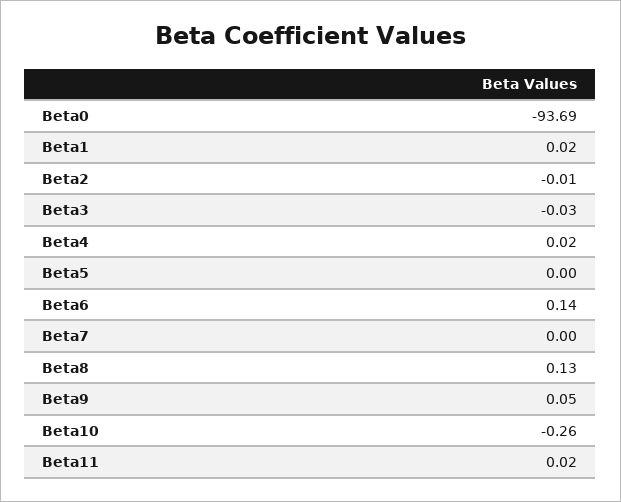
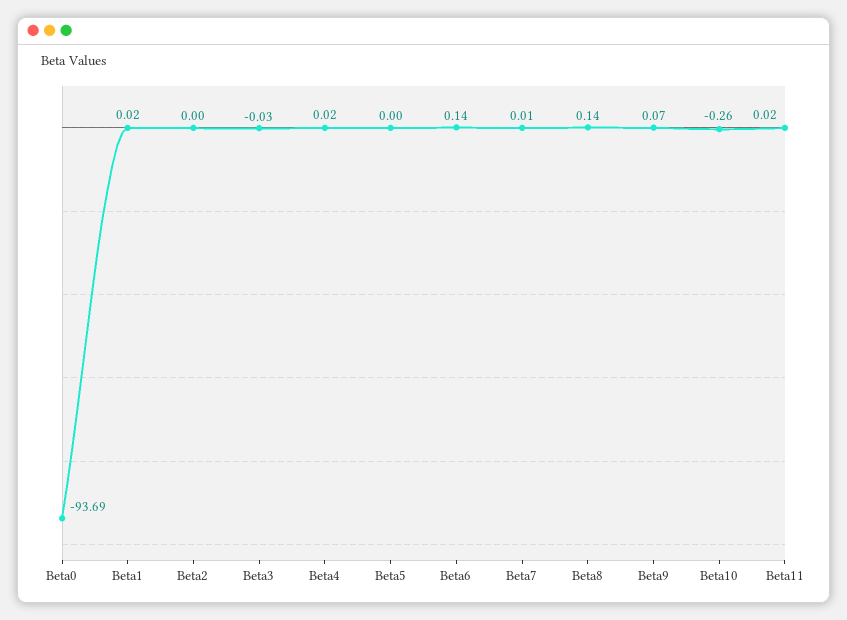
  {
    "Beta0": -93.69,
    "Beta1": 0.02,
-   "Beta2": -0.01,
+   "Beta2": 0,
    "Beta3": -0.03,
    "Beta4": 0.02,
    "Beta5": 0,
    "Beta6": 0.14,
-   "Beta7": 0,
+   "Beta7": 0.01,
-   "Beta8": 0.13,
+   "Beta8": 0.14,
-   "Beta9": 0.05,
+   "Beta9": 0.07,
    "Beta10": -0.26,
    "Beta11": 0.02
  }

